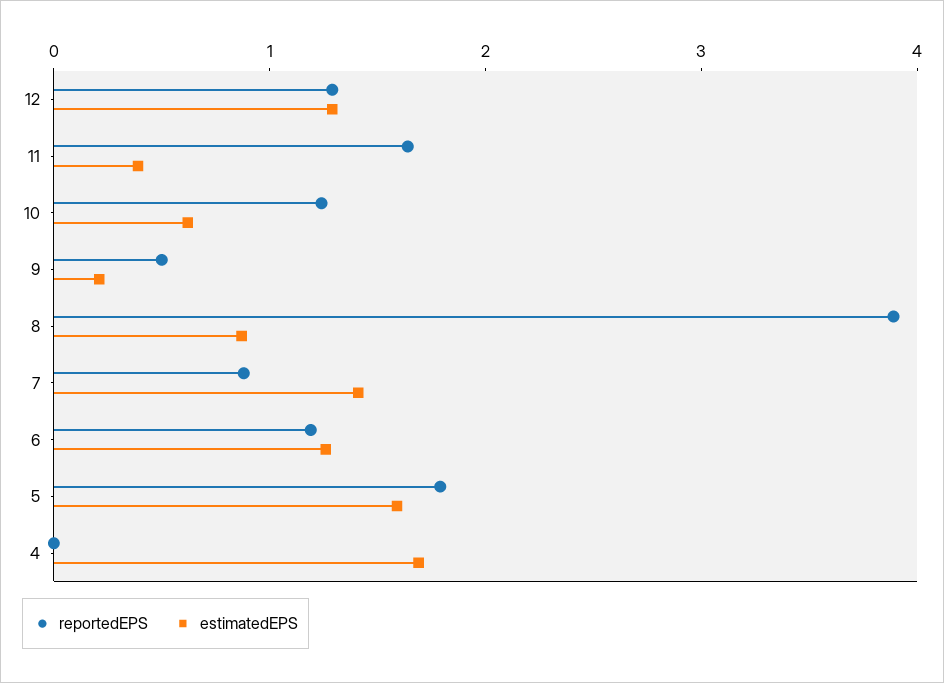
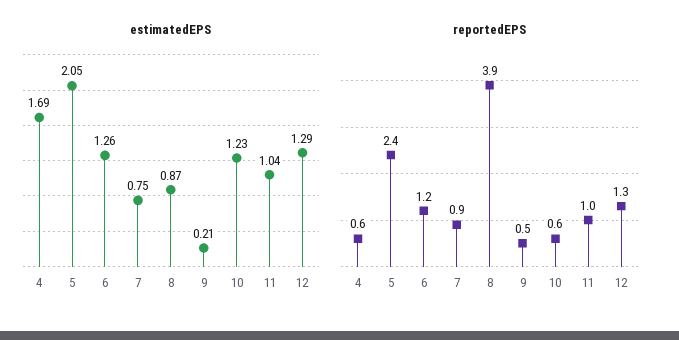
  {
    "reportedEPS": {
      "12": 1.3,
-     "11": 1.6,
+     "11": 1,
-     "10": 1.2,
+     "10": 0.6,
      "9": 0.5,
      "8": 3.9,
      "7": 0.9,
      "6": 1.2,
-     "5": 1.8,
+     "5": 2.4,
-     "4": 0
+     "4": 0.6
    },
    "estimatedEPS": {
      "12": 1.29,
-     "11": 0.4,
+     "11": 1.04,
-     "10": 0.6,
+     "10": 1.23,
      "9": 0.21,
      "8": 0.87,
-     "7": 1.4,
+     "7": 0.75,
      "6": 1.26,
-     "5": 1.6,
+     "5": 2.05,
      "4": 1.69
    }
  }

